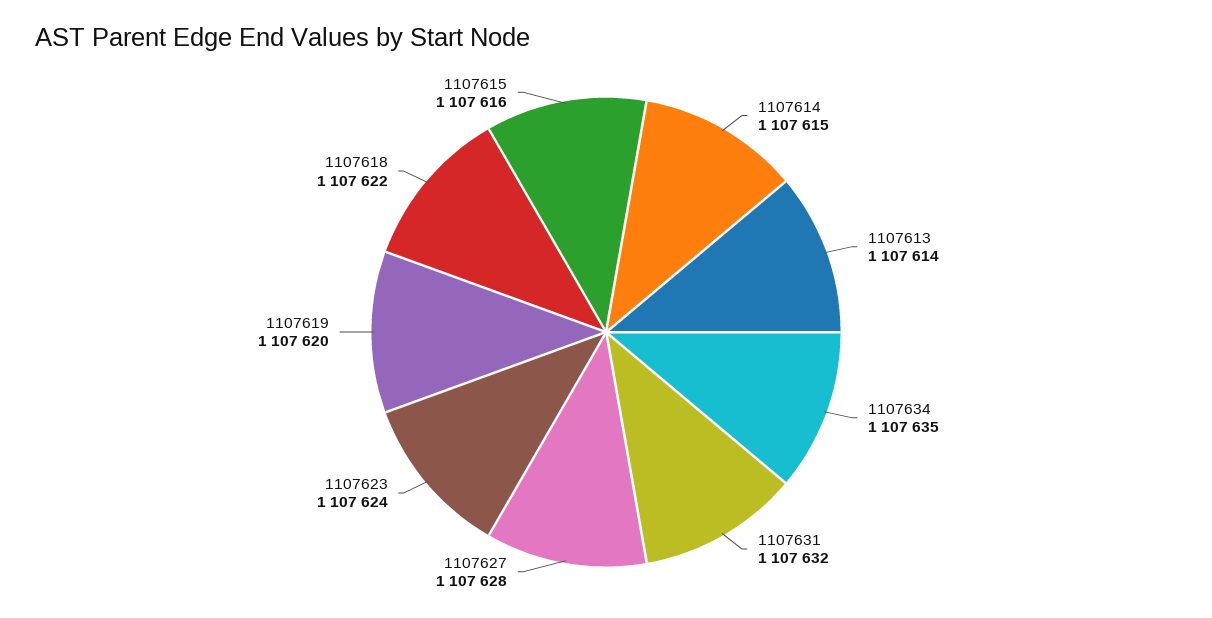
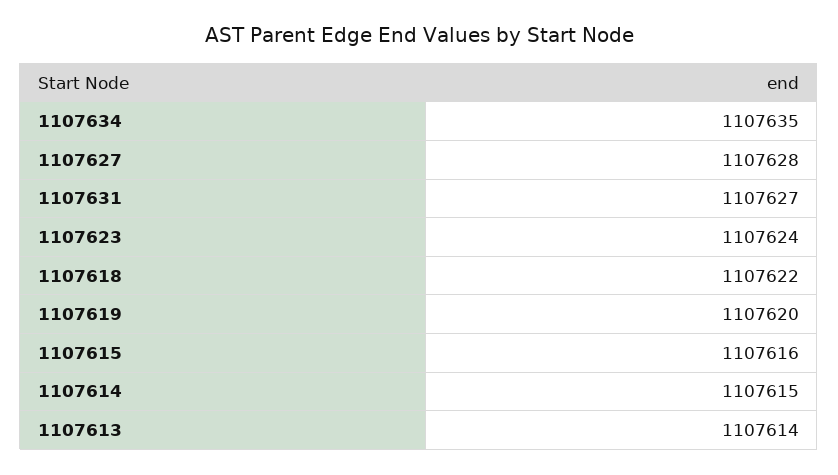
  {
    "1107614": 1107615,
    "1107613": 1107614,
    "1107634": 1107635,
-   "1107631": 1107632,
+   "1107631": 1107627,
    "1107627": 1107628,
    "1107623": 1107624,
    "1107619": 1107620,
    "1107618": 1107622,
    "1107615": 1107616
  }

